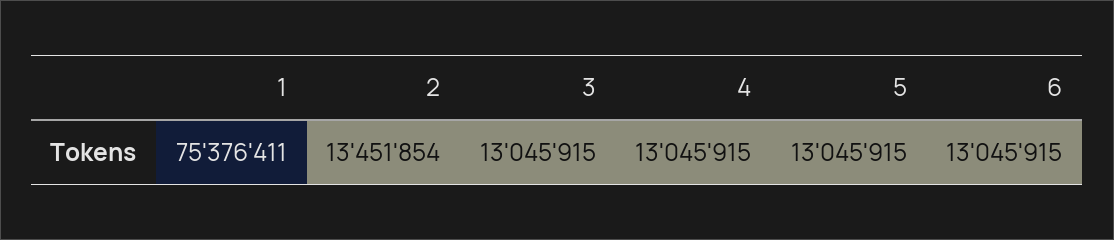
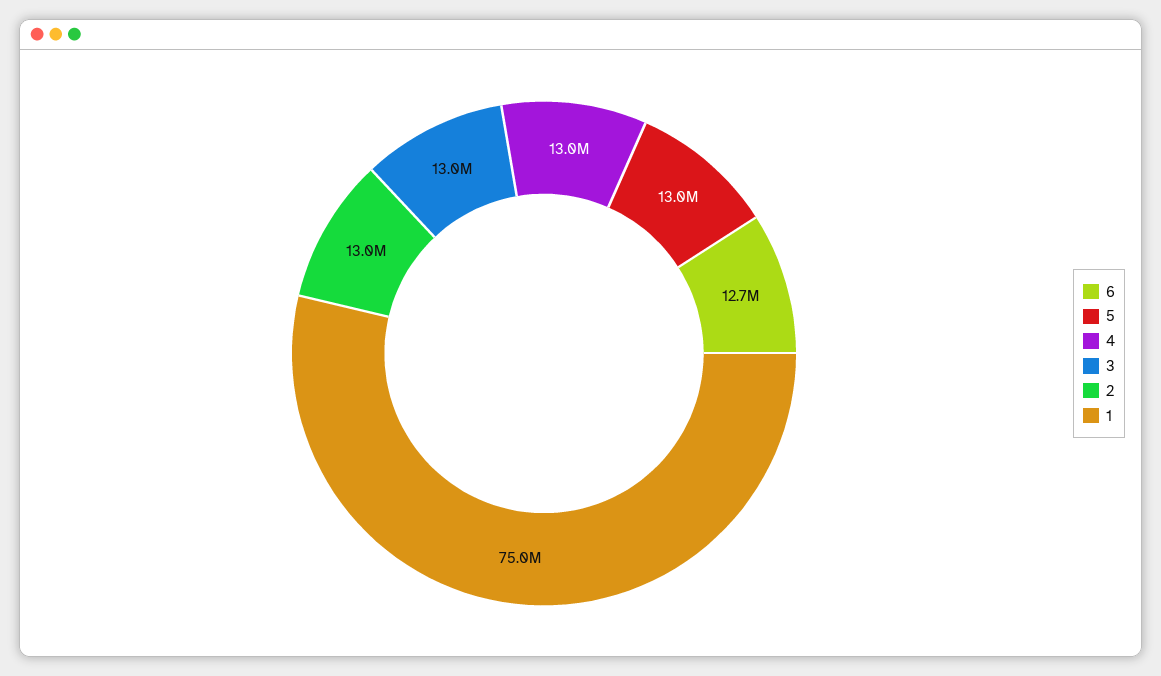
  {
-   "1": 75376411,
+   "1": 75000000,
-   "2": 13451854,
+   "2": 13000000,
    "3": 13045915,
    "4": 13045915,
    "5": 13045915,
-   "6": 13045915
+   "6": 12700000
  }

